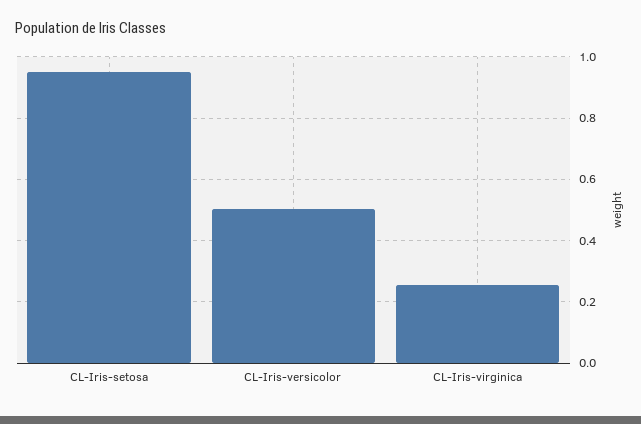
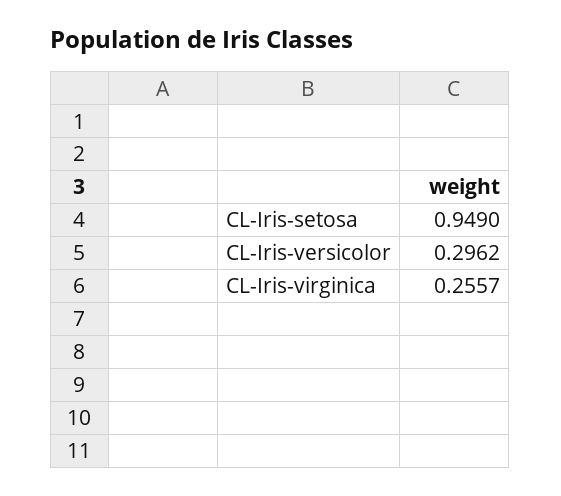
  {
    "CL-Iris-setosa": 0.949,
-   "CL-Iris-versicolor": 0.5,
+   "CL-Iris-versicolor": 0.2962,
    "CL-Iris-virginica": 0.2557
  }

